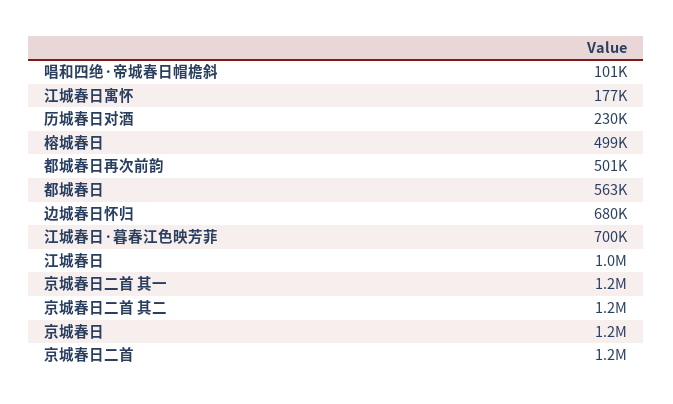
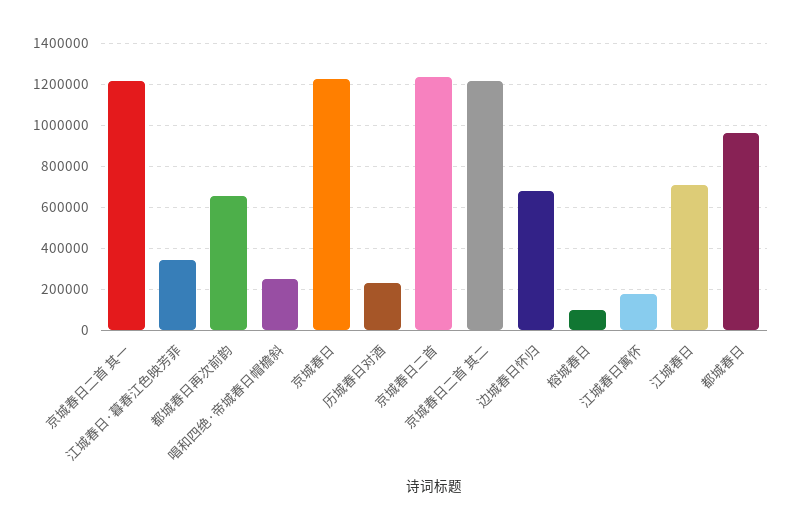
  {
-   "唱和四绝·帝城春日帽檐斜": 101000,
+   "唱和四绝·帝城春日帽檐斜": 250000,
    "江城春日寓怀": 177000,
    "历城春日对酒": 230000,
-   "榕城春日": 499000,
+   "榕城春日": 100000,
-   "都城春日再次前韵": 501000,
+   "都城春日再次前韵": 650000,
-   "都城春日": 563000,
+   "都城春日": 950000,
    "边城春日怀归": 680000,
-   "江城春日·暮春江色映芳菲": 700000,
+   "江城春日·暮春江色映芳菲": 350000,
-   "江城春日": 1000000,
+   "江城春日": 700000,
    "京城春日二首 其一": 1200000,
    "京城春日二首 其二": 1200000,
    "京城春日": 1200000,
    "京城春日二首": 1200000
  }

